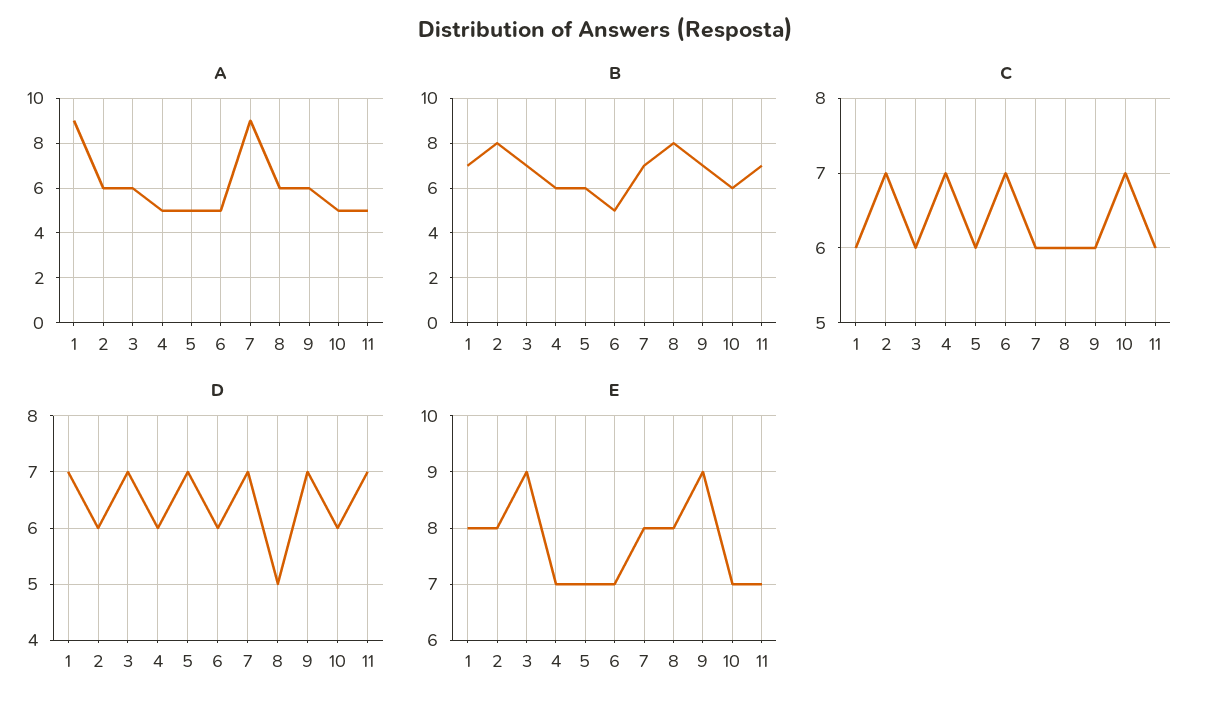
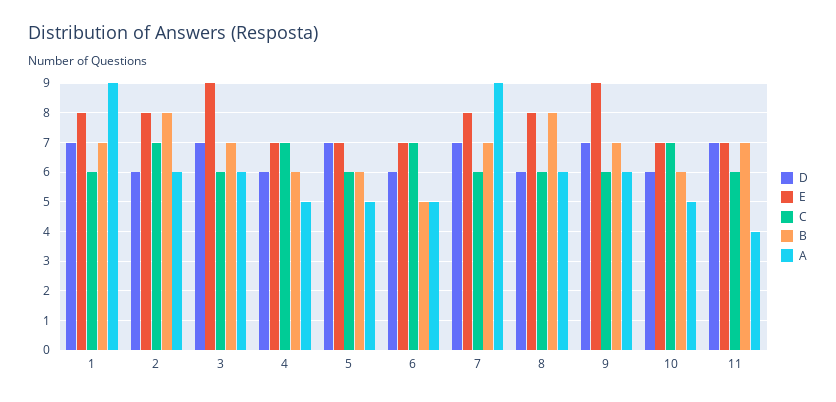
  {
    "A": {
      "1": 9,
      "2": 6,
      "3": 6,
      "4": 5,
      "5": 5,
      "6": 5,
      "7": 9,
      "8": 6,
      "9": 6,
      "10": 5,
-     "11": 5
+     "11": 4
    },
    "B": {
      "1": 7,
      "2": 8,
      "3": 7,
      "4": 6,
      "5": 6,
      "6": 5,
      "7": 7,
      "8": 8,
      "9": 7,
      "10": 6,
      "11": 7
    },
    "C": {
      "1": 6,
      "2": 7,
      "3": 6,
      "4": 7,
      "5": 6,
      "6": 7,
      "7": 6,
      "8": 6,
      "9": 6,
      "10": 7,
      "11": 6
    },
    "D": {
      "1": 7,
      "2": 6,
      "3": 7,
      "4": 6,
      "5": 7,
      "6": 6,
      "7": 7,
-     "8": 5,
+     "8": 6,
      "9": 7,
      "10": 6,
      "11": 7
    },
    "E": {
      "1": 8,
      "2": 8,
      "3": 9,
      "4": 7,
      "5": 7,
      "6": 7,
      "7": 8,
      "8": 8,
      "9": 9,
      "10": 7,
      "11": 7
    }
  }

